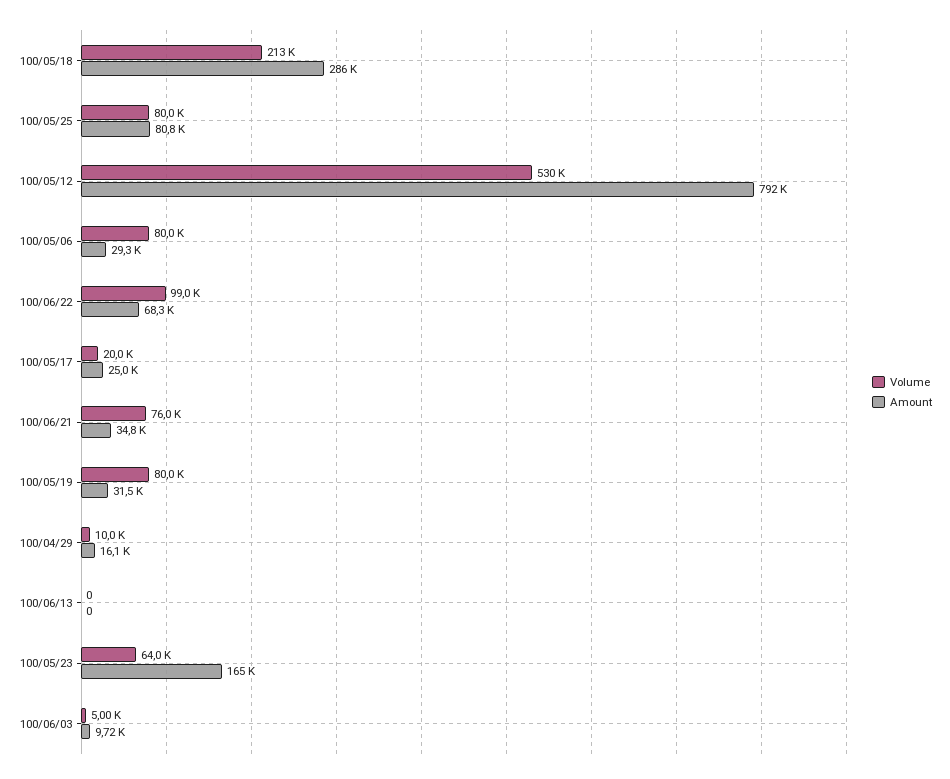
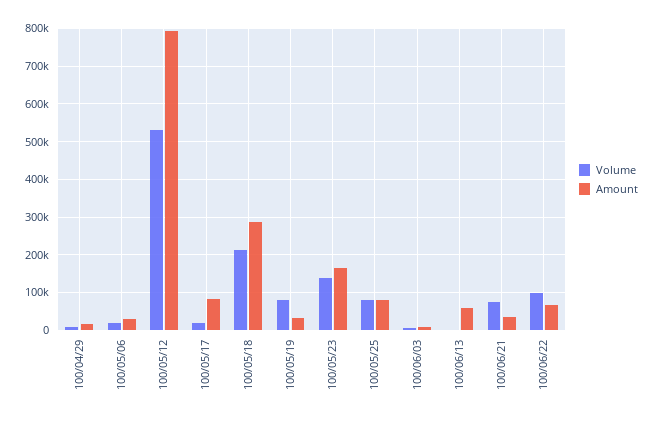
  {
    "Volume": {
      "100/05/18": 213000,
      "100/05/25": 80000,
      "100/05/12": 530000,
-     "100/05/06": 80000,
+     "100/05/06": 20000,
      "100/06/22": 99000,
      "100/05/17": 20000,
      "100/06/21": 76000,
      "100/05/19": 80000,
      "100/04/29": 10000,
      "100/06/13": 0,
-     "100/05/23": 64000,
+     "100/05/23": 140000,
      "100/06/03": 5000
    },
    "Amount": {
      "100/05/18": 286000,
      "100/05/25": 80800,
      "100/05/12": 792000,
      "100/05/06": 29300,
      "100/06/22": 68300,
-     "100/05/17": 25000,
+     "100/05/17": 80000,
      "100/06/21": 34800,
      "100/05/19": 31500,
      "100/04/29": 16100,
-     "100/06/13": 0,
+     "100/06/13": 60000,
      "100/05/23": 165000,
      "100/06/03": 9720
    }
  }

